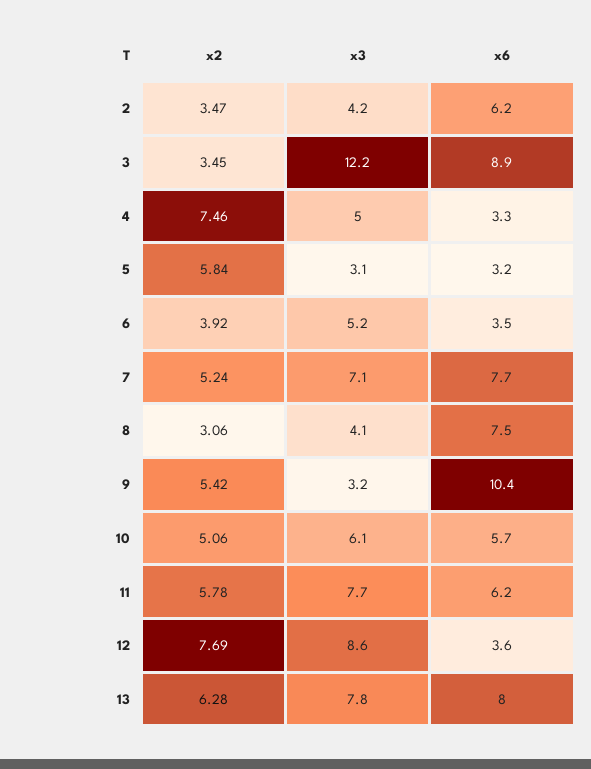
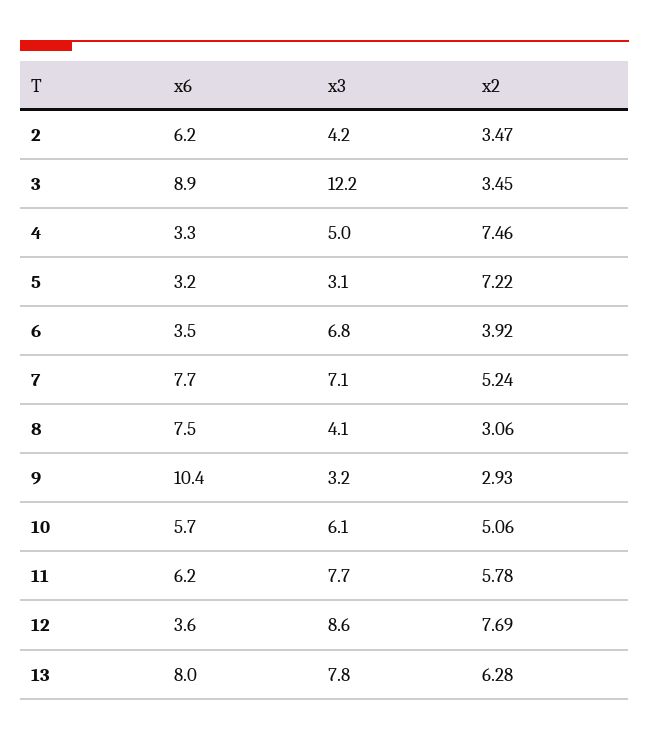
  {
    "x2": {
      "2": 3.47,
      "3": 3.45,
      "4": 7.46,
-     "5": 5.84,
+     "5": 7.22,
      "6": 3.92,
      "7": 5.24,
      "8": 3.06,
-     "9": 5.42,
+     "9": 2.93,
      "10": 5.06,
      "11": 5.78,
      "12": 7.69,
      "13": 6.28
    },
    "x3": {
      "2": 4.2,
      "3": 12.2,
      "4": 5,
      "5": 3.1,
-     "6": 5.2,
+     "6": 6.8,
      "7": 7.1,
      "8": 4.1,
      "9": 3.2,
      "10": 6.1,
      "11": 7.7,
      "12": 8.6,
      "13": 7.8
    },
    "x6": {
      "2": 6.2,
      "3": 8.9,
      "4": 3.3,
      "5": 3.2,
      "6": 3.5,
      "7": 7.7,
      "8": 7.5,
      "9": 10.4,
      "10": 5.7,
      "11": 6.2,
      "12": 3.6,
      "13": 8
    }
  }

